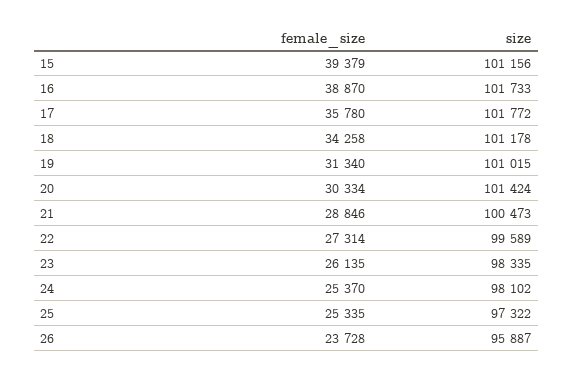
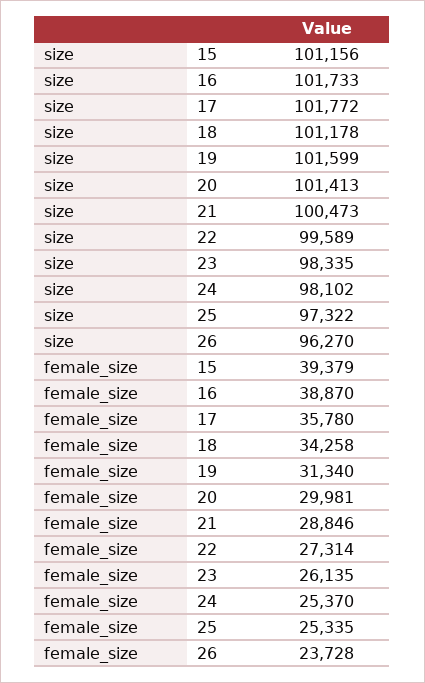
  {
    "female_size": {
      "15": 39379,
      "16": 38870,
      "17": 35780,
      "18": 34258,
      "19": 31340,
-     "20": 30334,
+     "20": 29981,
      "21": 28846,
      "22": 27314,
      "23": 26135,
      "24": 25370,
      "25": 25335,
      "26": 23728
    },
    "size": {
      "15": 101156,
      "16": 101733,
      "17": 101772,
      "18": 101178,
-     "19": 101015,
+     "19": 101599,
-     "20": 101424,
+     "20": 101413,
      "21": 100473,
      "22": 99589,
      "23": 98335,
      "24": 98102,
      "25": 97322,
-     "26": 95887
+     "26": 96270
    }
  }

